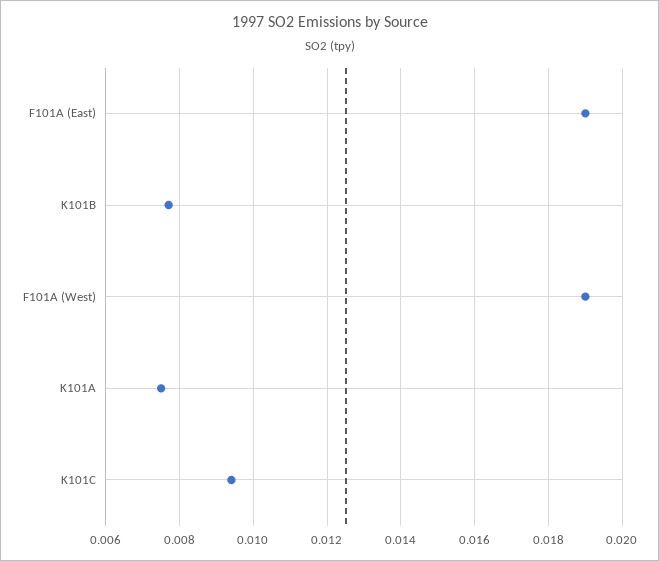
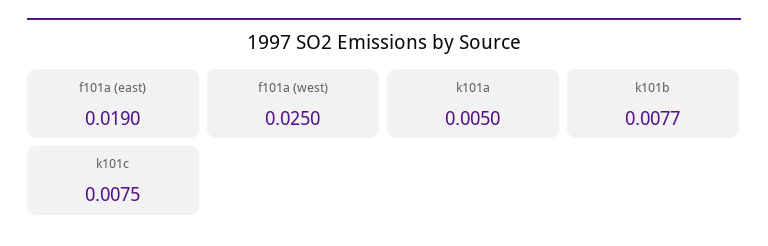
  {
    "F101A (East)": 0.019,
    "K101B": 0.0077,
-   "F101A (West)": 0.019,
+   "F101A (West)": 0.025,
-   "K101A": 0.0075,
+   "K101A": 0.005,
-   "K101C": 0.0095
+   "K101C": 0.0075
  }

